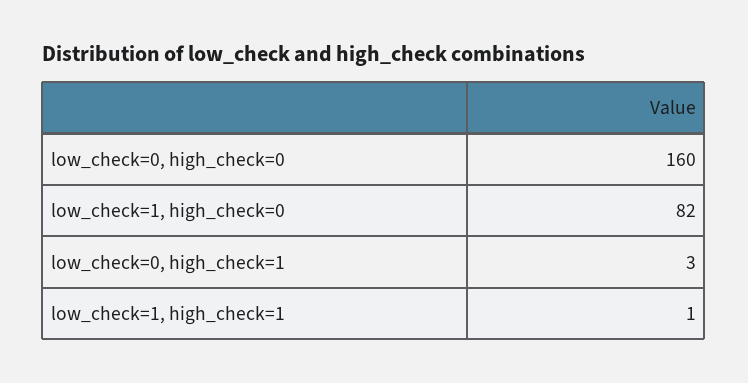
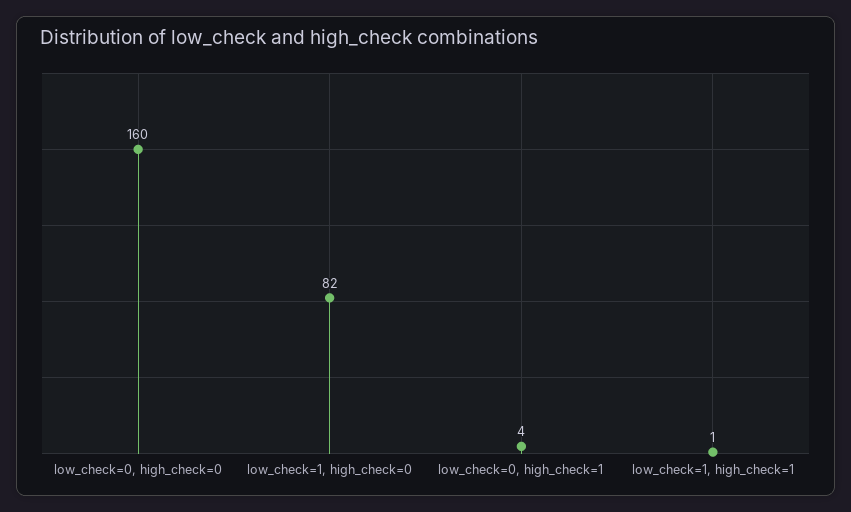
  {
    "low_check=0, high_check=0": 160,
    "low_check=1, high_check=0": 82,
-   "low_check=0, high_check=1": 3,
+   "low_check=0, high_check=1": 4,
    "low_check=1, high_check=1": 1
  }

